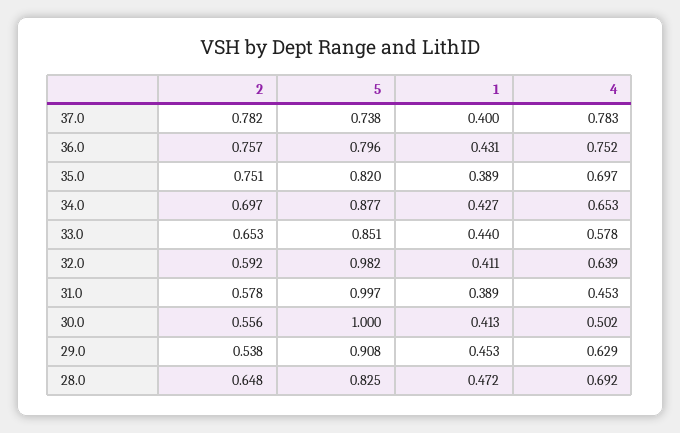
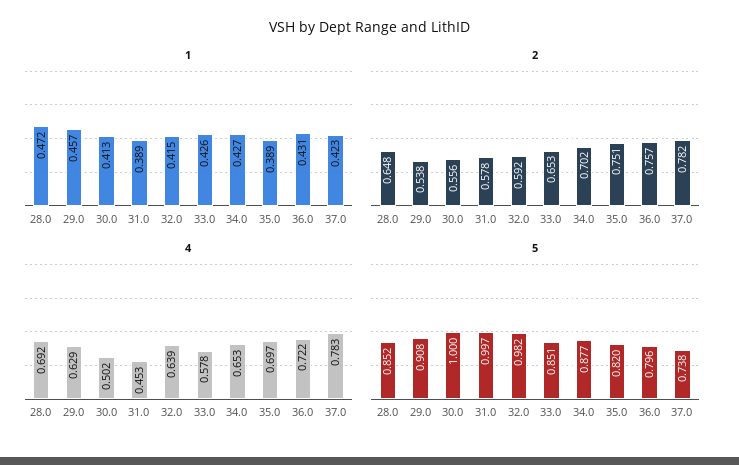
  {
    "2": {
      "37.0": 0.782,
      "36.0": 0.757,
      "35.0": 0.751,
-     "34.0": 0.697,
+     "34.0": 0.702,
      "33.0": 0.653,
      "32.0": 0.592,
      "31.0": 0.578,
      "30.0": 0.556,
      "29.0": 0.538,
      "28.0": 0.648
    },
    "5": {
      "37.0": 0.738,
      "36.0": 0.796,
      "35.0": 0.82,
      "34.0": 0.877,
      "33.0": 0.851,
      "32.0": 0.982,
      "31.0": 0.997,
      "30.0": 1,
      "29.0": 0.908,
-     "28.0": 0.825
+     "28.0": 0.852
    },
    "1": {
-     "37.0": 0.4,
+     "37.0": 0.423,
      "36.0": 0.431,
      "35.0": 0.389,
      "34.0": 0.427,
-     "33.0": 0.44,
+     "33.0": 0.426,
-     "32.0": 0.411,
+     "32.0": 0.415,
      "31.0": 0.389,
      "30.0": 0.413,
-     "29.0": 0.453,
+     "29.0": 0.457,
      "28.0": 0.472
    },
    "4": {
      "37.0": 0.783,
-     "36.0": 0.752,
+     "36.0": 0.722,
      "35.0": 0.697,
      "34.0": 0.653,
      "33.0": 0.578,
      "32.0": 0.639,
      "31.0": 0.453,
      "30.0": 0.502,
      "29.0": 0.629,
      "28.0": 0.692
    }
  }

